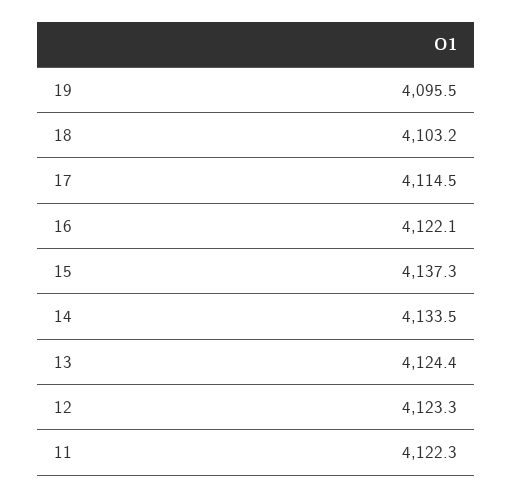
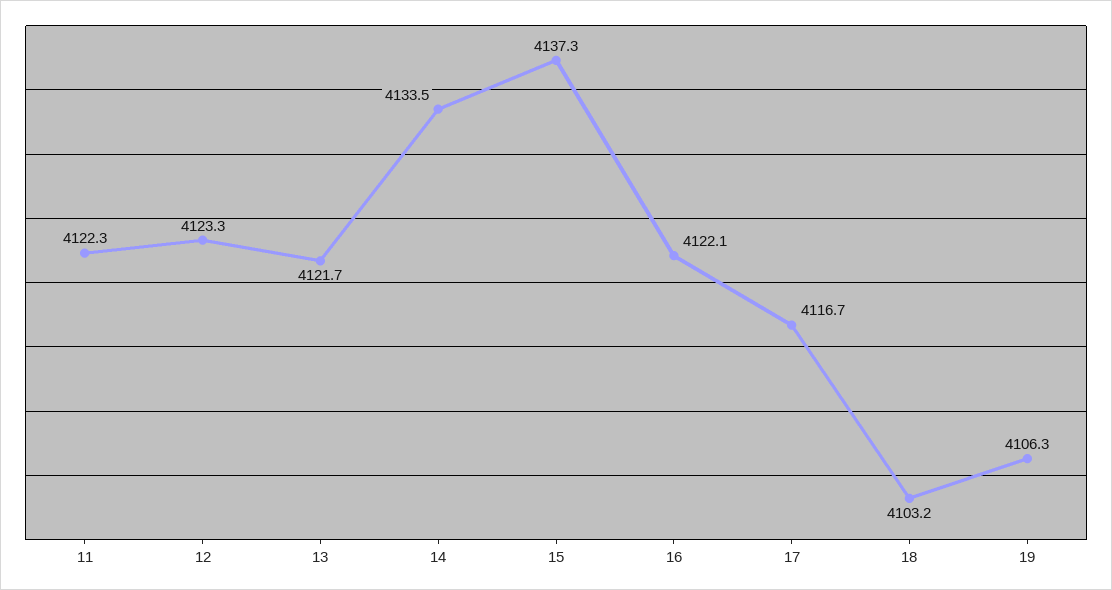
  {
-   "19": 4095.5,
+   "19": 4106.3,
    "18": 4103.2,
-   "17": 4114.5,
+   "17": 4116.7,
    "16": 4122.1,
    "15": 4137.3,
    "14": 4133.5,
-   "13": 4124.4,
+   "13": 4121.7,
    "12": 4123.3,
    "11": 4122.3
  }

